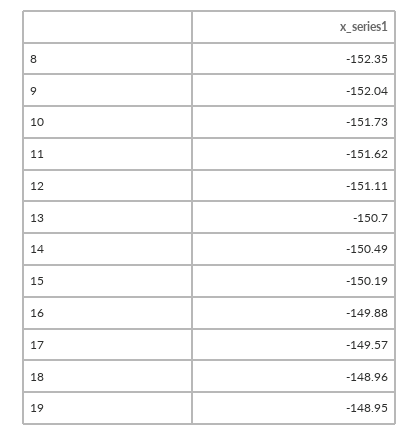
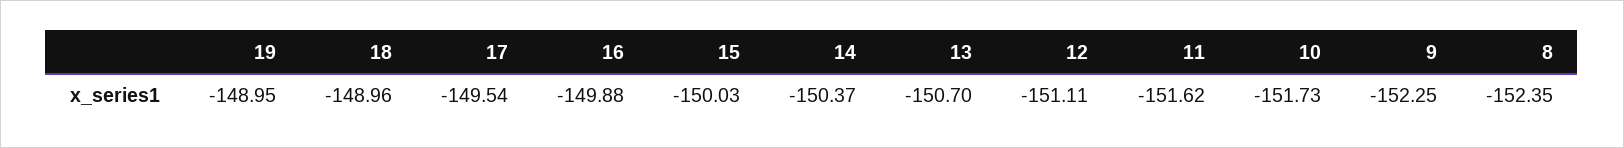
  {
    "8": -152.35,
-   "9": -152.04,
+   "9": -152.25,
    "10": -151.73,
    "11": -151.62,
    "12": -151.11,
    "13": -150.7,
-   "14": -150.49,
+   "14": -150.37,
-   "15": -150.19,
+   "15": -150.03,
    "16": -149.88,
-   "17": -149.57,
+   "17": -149.54,
    "18": -148.96,
    "19": -148.95
  }

